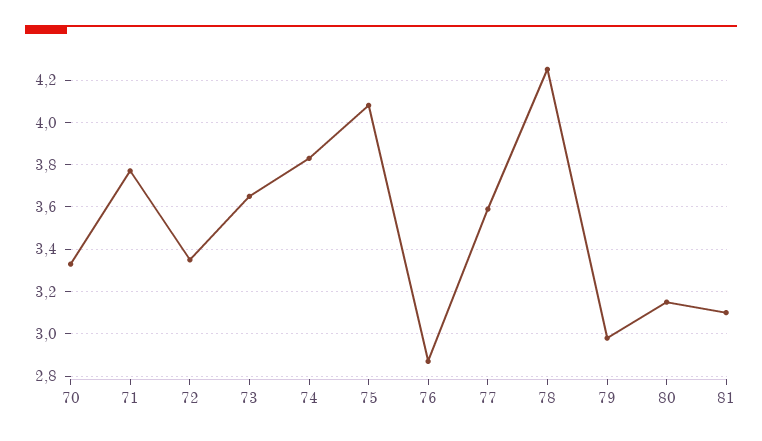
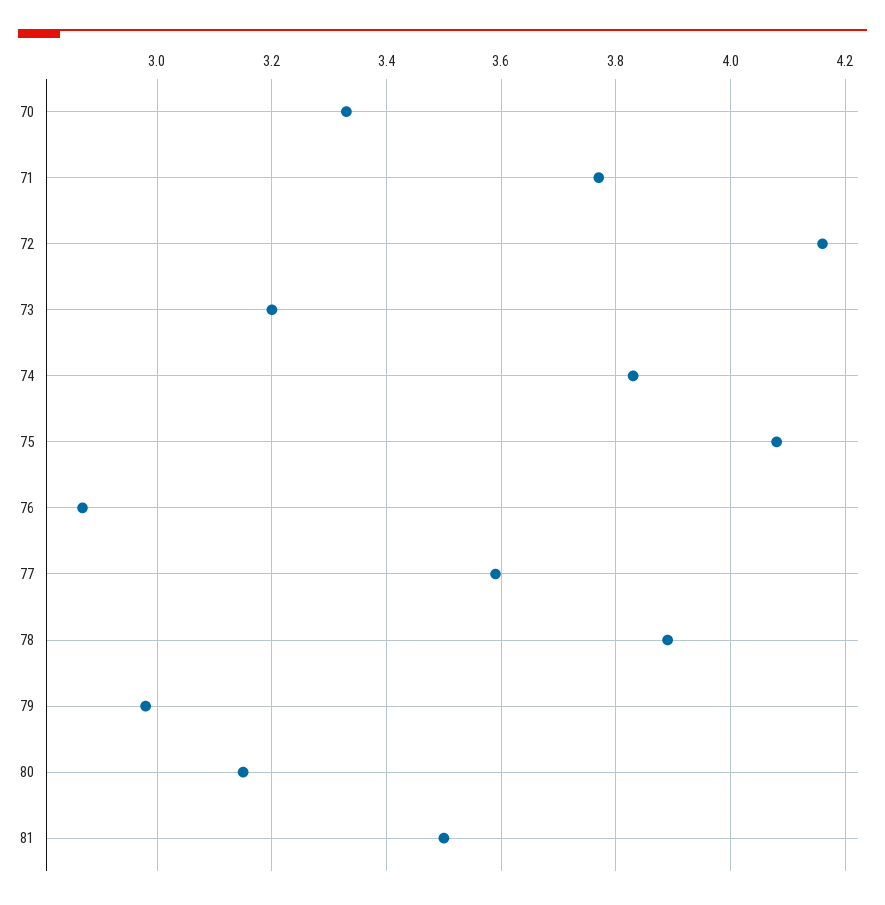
  {
    "70": 3.35,
    "71": 3.75,
-   "72": 3.35,
+   "72": 4.15,
-   "73": 3.65,
+   "73": 3.2,
    "74": 3.85,
    "75": 4.1,
    "76": 2.85,
    "77": 3.6,
-   "78": 4.25,
+   "78": 3.9,
    "79": 3,
    "80": 3.15,
-   "81": 3.1
+   "81": 3.5
  }

